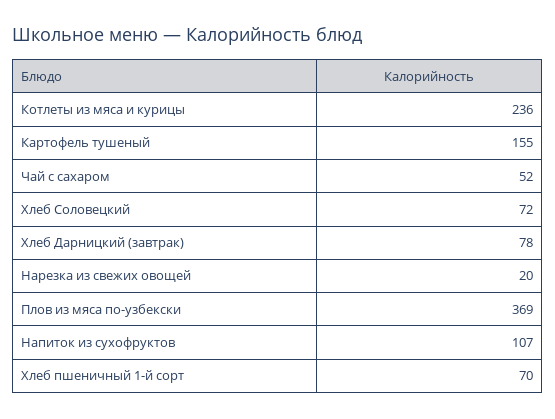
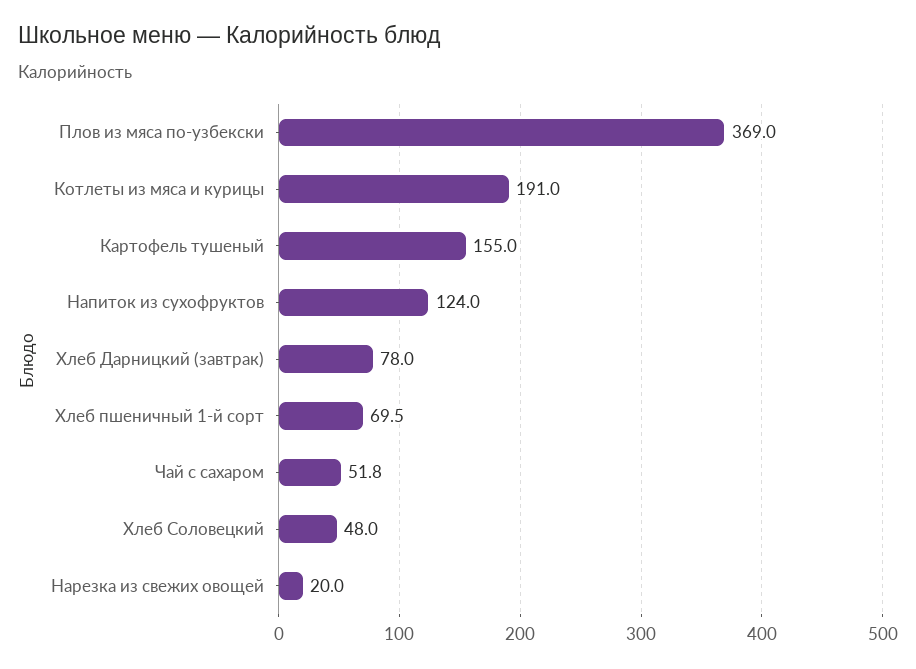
  {
-   "Котлеты из мяса и курицы": 236,
+   "Котлеты из мяса и курицы": 191,
    "Картофель тушеный": 155,
    "Чай с сахаром": 51.8,
-   "Хлеб Соловецкий": 72,
+   "Хлеб Соловецкий": 48,
    "Хлеб Дарницкий (завтрак)": 78,
    "Нарезка из свежих овощей": 20,
    "Плов из мяса по-узбекски": 369,
-   "Напиток из сухофруктов": 107,
+   "Напиток из сухофруктов": 124,
    "Хлеб пшеничный 1-й сорт": 69.5
  }

